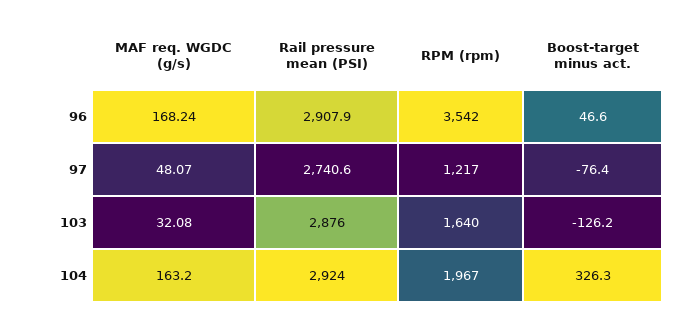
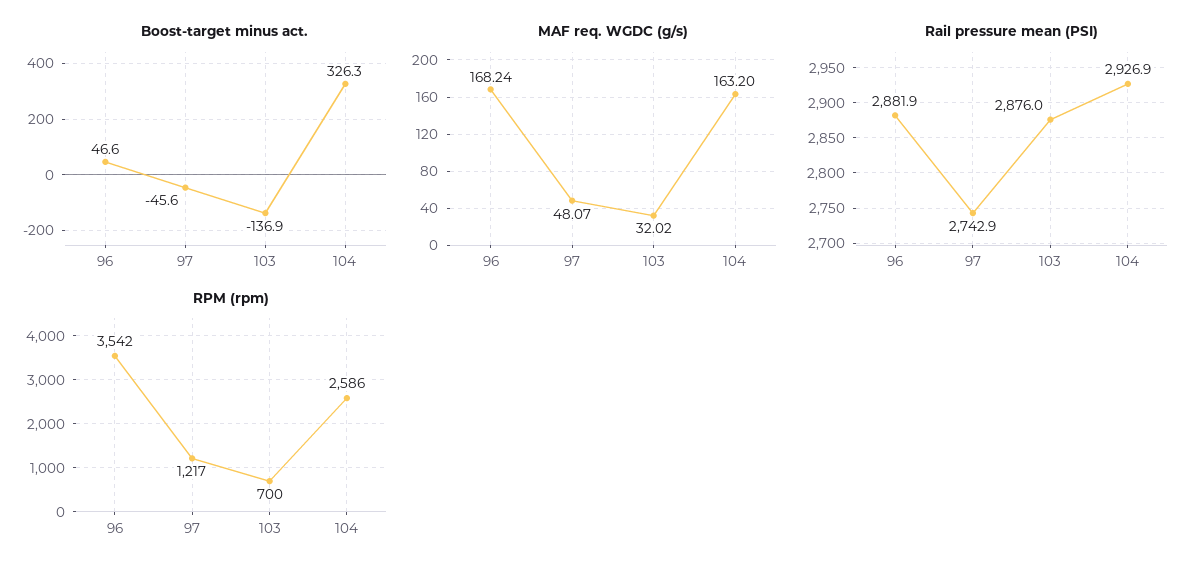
  {
    "MAF req. WGDC (g/s)": {
      "96": 168.24,
      "97": 48.07,
-     "103": 32.08,
+     "103": 32.02,
      "104": 163.2
    },
    "Rail pressure mean (PSI)": {
-     "96": 2907.9,
+     "96": 2881.9,
-     "97": 2740.6,
+     "97": 2742.9,
      "103": 2876,
-     "104": 2924
+     "104": 2926.9
    },
    "RPM (rpm)": {
      "96": 3542,
      "97": 1217,
-     "103": 1640,
+     "103": 700,
-     "104": 1967
+     "104": 2586
    },
    "Boost-target minus act.": {
      "96": 46.6,
-     "97": -76.4,
+     "97": -45.6,
-     "103": -126.2,
+     "103": -136.9,
      "104": 326.3
    }
  }

